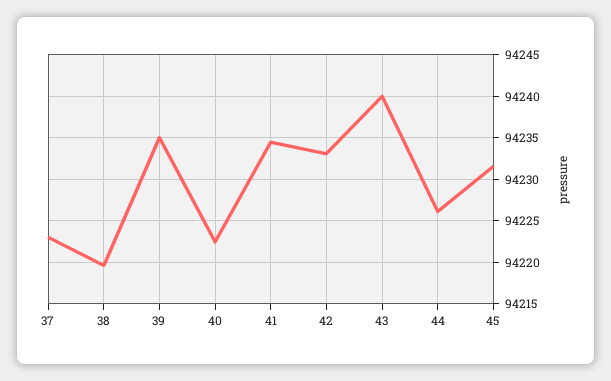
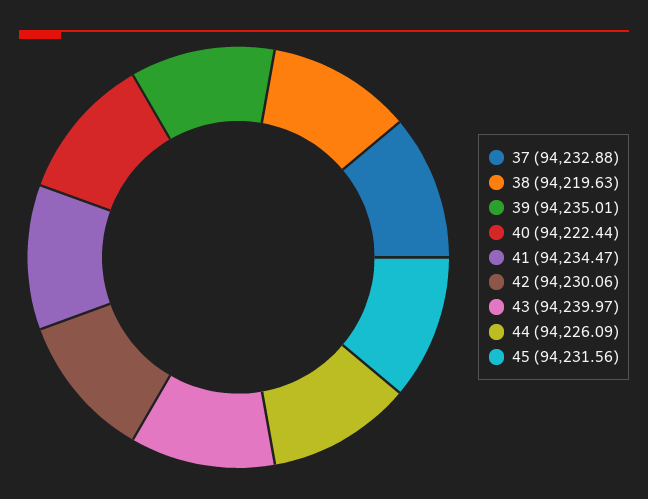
  {
-   "37": 94223,
+   "37": 94232.88,
    "38": 94219.63,
    "39": 94235.01,
    "40": 94222.44,
    "41": 94234.47,
-   "42": 94233,
+   "42": 94230.06,
    "43": 94239.97,
    "44": 94226.09,
    "45": 94231.56
  }

